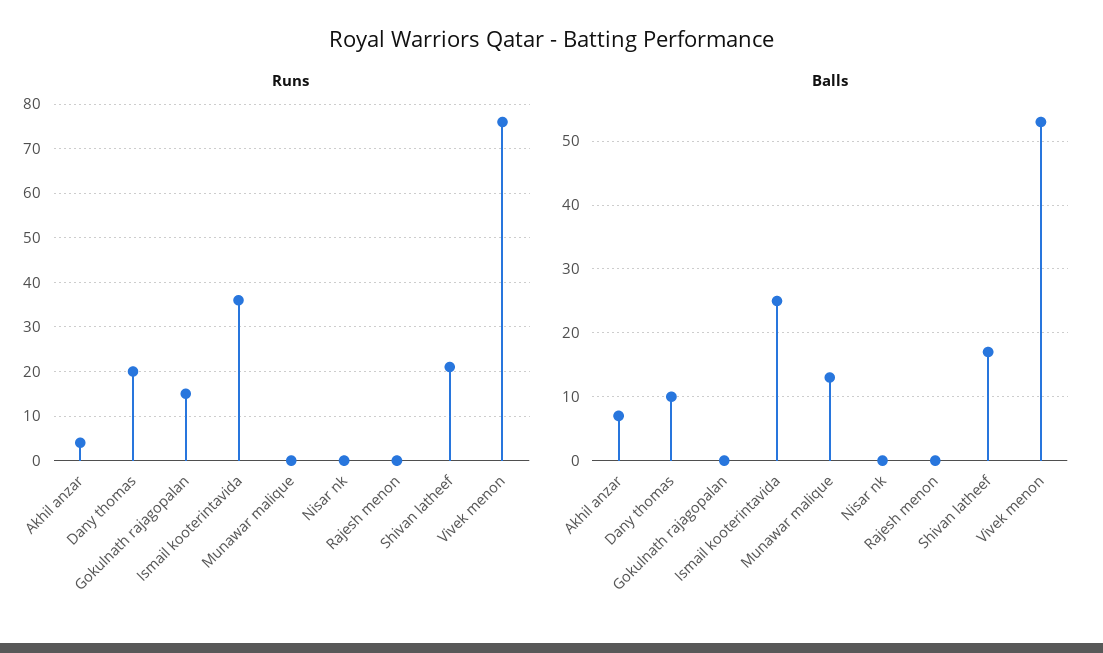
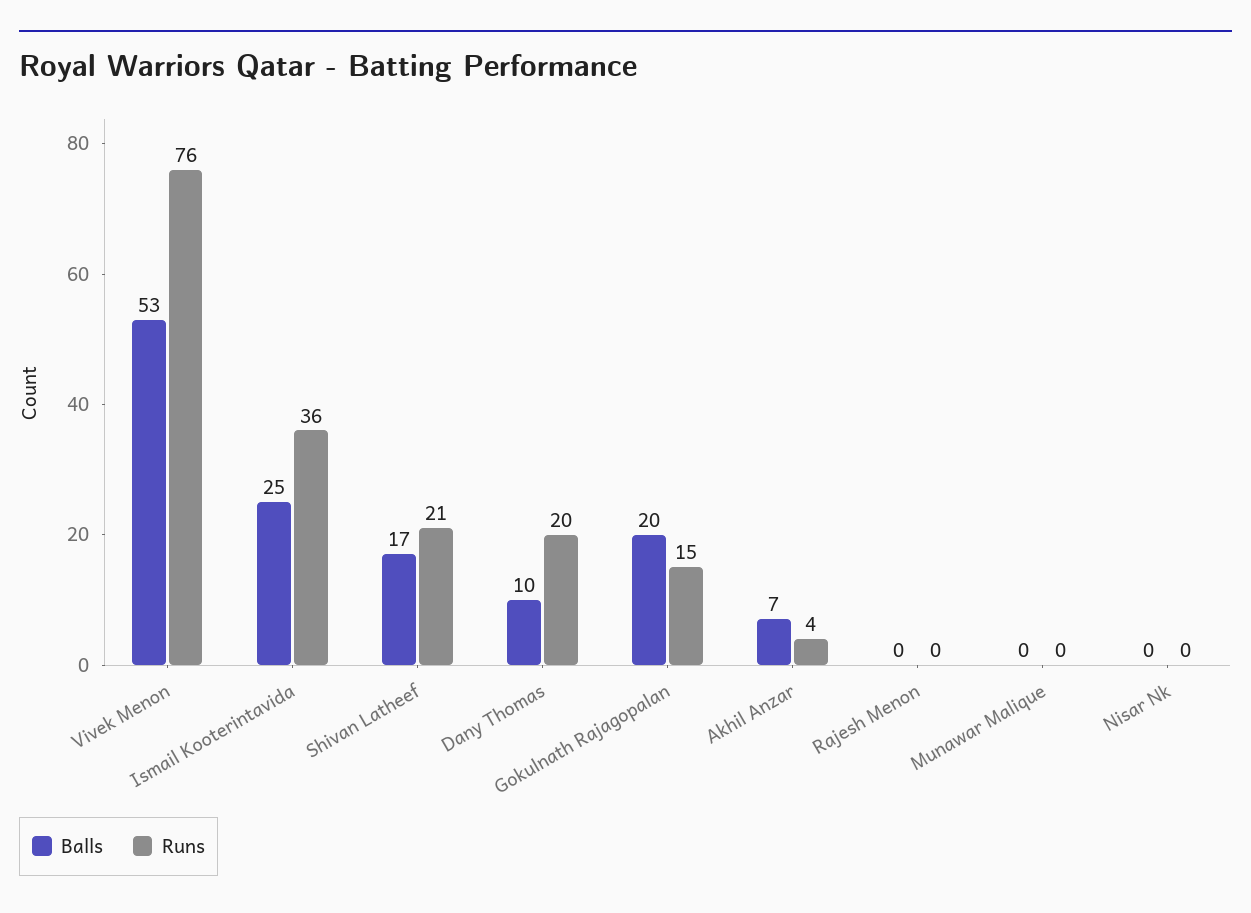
  {
    "Runs": {
      "Akhil anzar": 4,
      "Dany thomas": 20,
      "Gokulnath rajagopalan": 15,
      "Ismail kooterintavida": 36,
      "Munawar malique": 0,
      "Nisar nk": 0,
      "Rajesh menon": 0,
      "Shivan latheef": 21,
      "Vivek menon": 76
    },
    "Balls": {
      "Akhil anzar": 7,
      "Dany thomas": 10,
-     "Gokulnath rajagopalan": 0,
+     "Gokulnath rajagopalan": 20,
      "Ismail kooterintavida": 25,
-     "Munawar malique": 13,
+     "Munawar malique": 0,
      "Nisar nk": 0,
      "Rajesh menon": 0,
      "Shivan latheef": 17,
      "Vivek menon": 53
    }
  }

